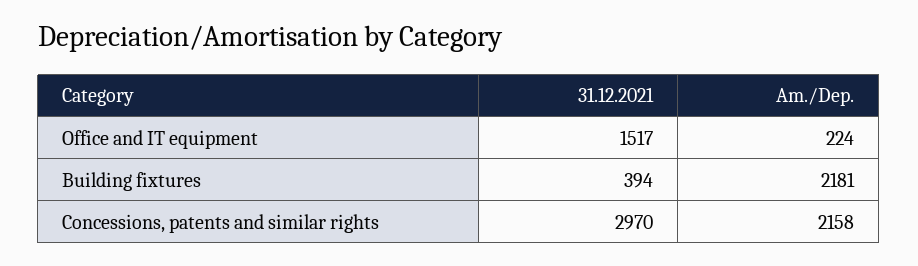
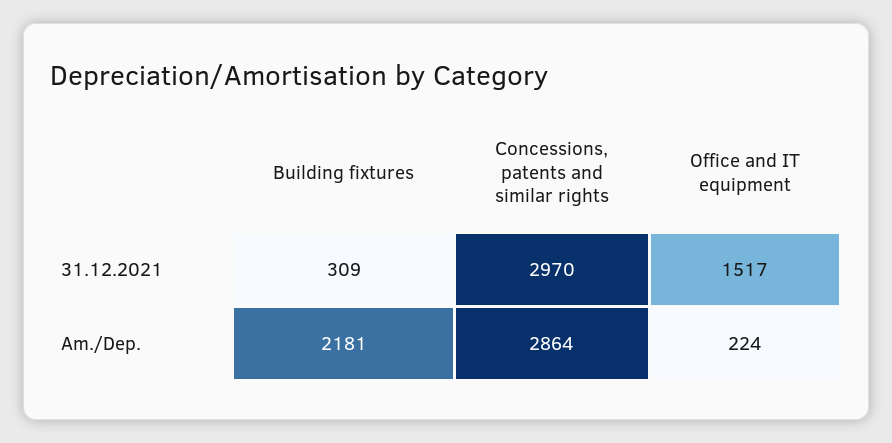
  {
    "31.12.2021": {
      "Office and IT equipment": 1517,
-     "Building fixtures": 394,
+     "Building fixtures": 309,
      "Concessions, patents and similar rights": 2970
    },
    "Am./Dep.": {
      "Office and IT equipment": 224,
      "Building fixtures": 2181,
-     "Concessions, patents and similar rights": 2158
+     "Concessions, patents and similar rights": 2864
    }
  }

